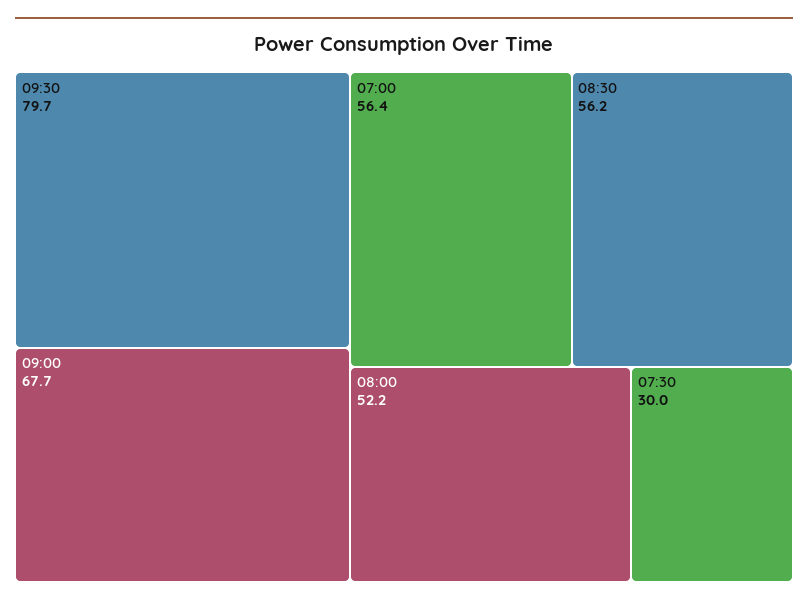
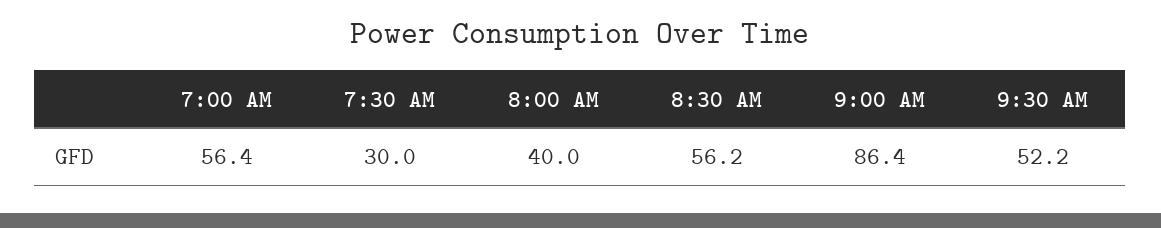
  {
-   "09:30": 79.7,
+   "09:30": 52.2,
-   "09:00": 67.7,
+   "09:00": 86.4,
    "07:00": 56.4,
    "08:30": 56.2,
-   "08:00": 52.2,
+   "08:00": 40,
    "07:30": 30
  }

